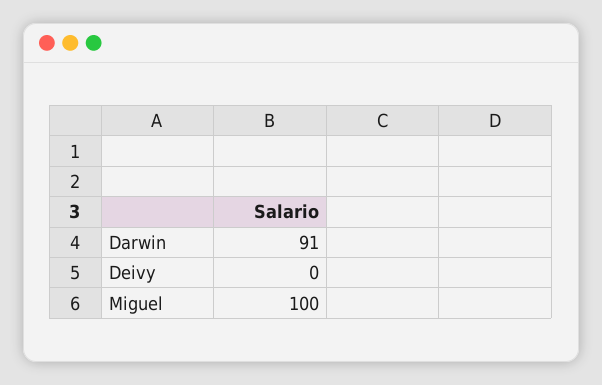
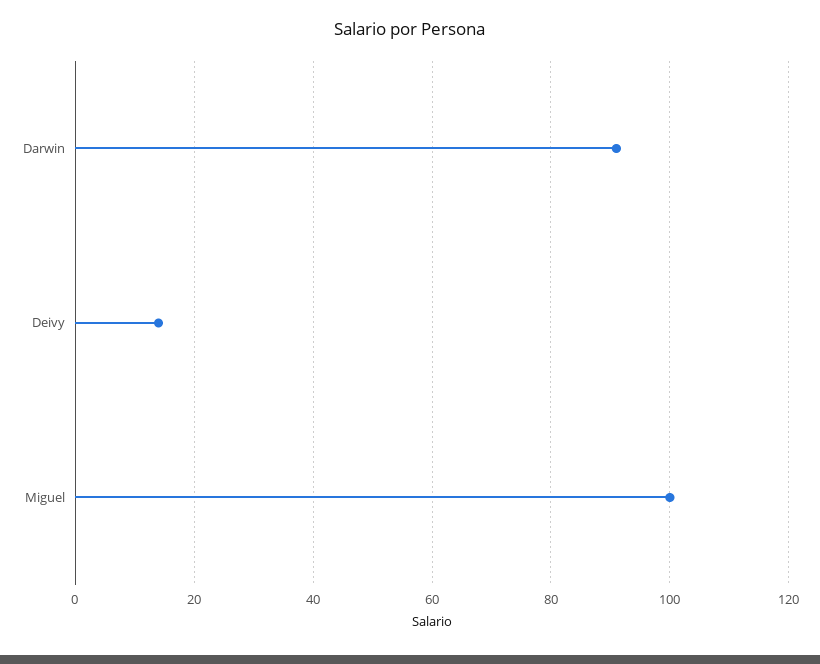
  {
    "Darwin": 91,
-   "Deivy": 0,
+   "Deivy": 15,
    "Miguel": 100
  }

